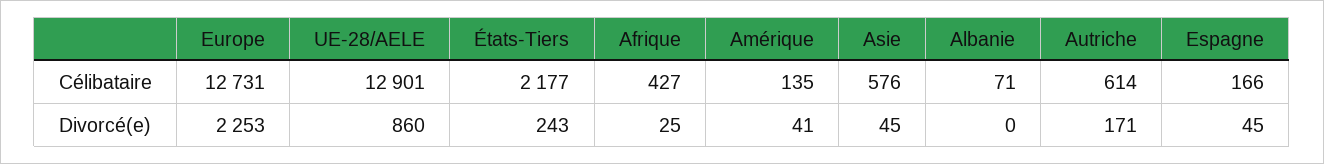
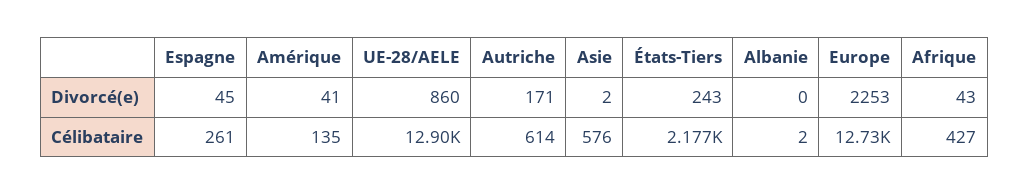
  {
    "Europe": {
      "Célibataire": 12731,
      "Divorcé(e)": 2253
    },
    "UE-28/AELE": {
      "Célibataire": 12901,
      "Divorcé(e)": 860
    },
    "États-Tiers": {
      "Célibataire": 2177,
      "Divorcé(e)": 243
    },
    "Afrique": {
      "Célibataire": 427,
-     "Divorcé(e)": 25
+     "Divorcé(e)": 43
    },
    "Amérique": {
      "Célibataire": 135,
      "Divorcé(e)": 41
    },
    "Asie": {
      "Célibataire": 576,
-     "Divorcé(e)": 45
+     "Divorcé(e)": 2
    },
    "Albanie": {
-     "Célibataire": 71,
+     "Célibataire": 2,
      "Divorcé(e)": 0
    },
    "Autriche": {
      "Célibataire": 614,
      "Divorcé(e)": 171
    },
    "Espagne": {
-     "Célibataire": 166,
+     "Célibataire": 261,
      "Divorcé(e)": 45
    }
  }

